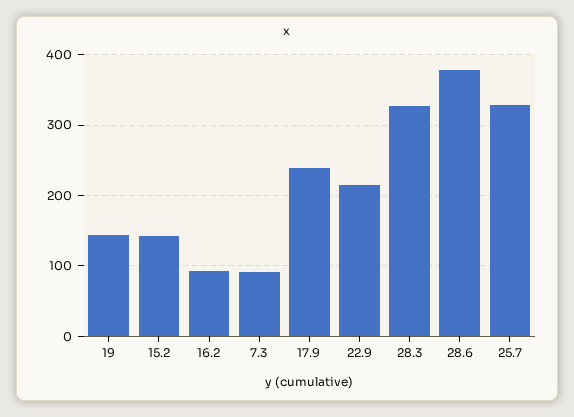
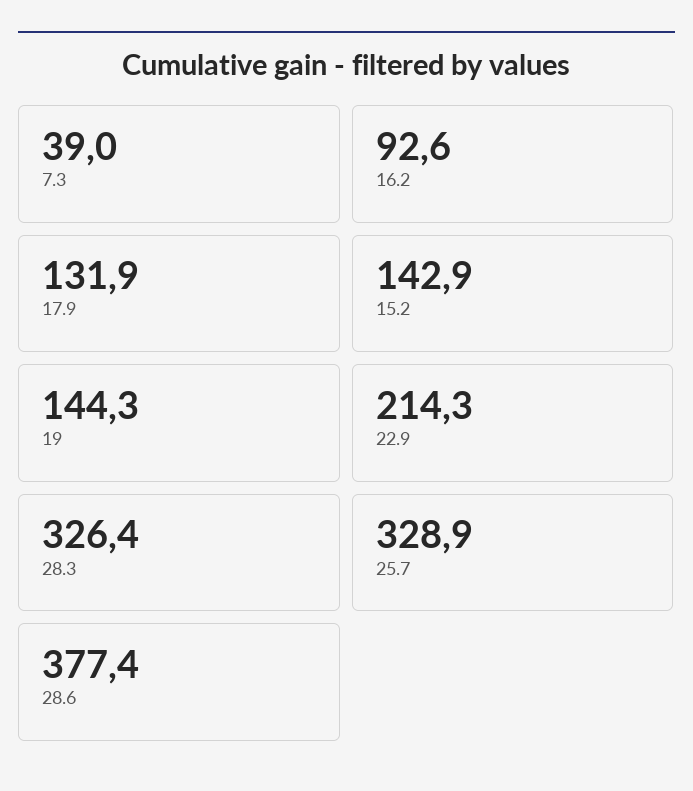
  {
    "19": 144.3,
    "15.2": 142.9,
    "16.2": 92.6,
-   "7.3": 90,
+   "7.3": 39,
-   "17.9": 240,
+   "17.9": 131.9,
    "22.9": 214.3,
    "28.3": 326.4,
    "28.6": 377.4,
    "25.7": 328.9
  }

